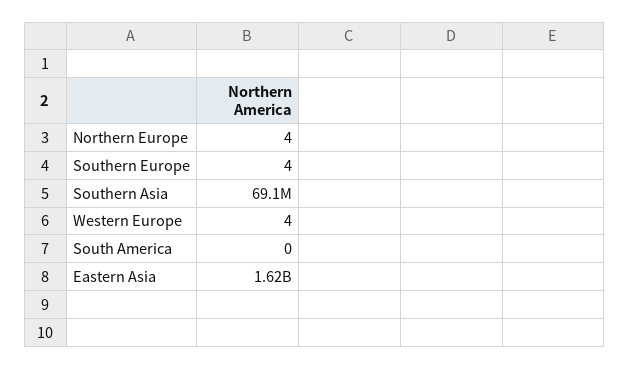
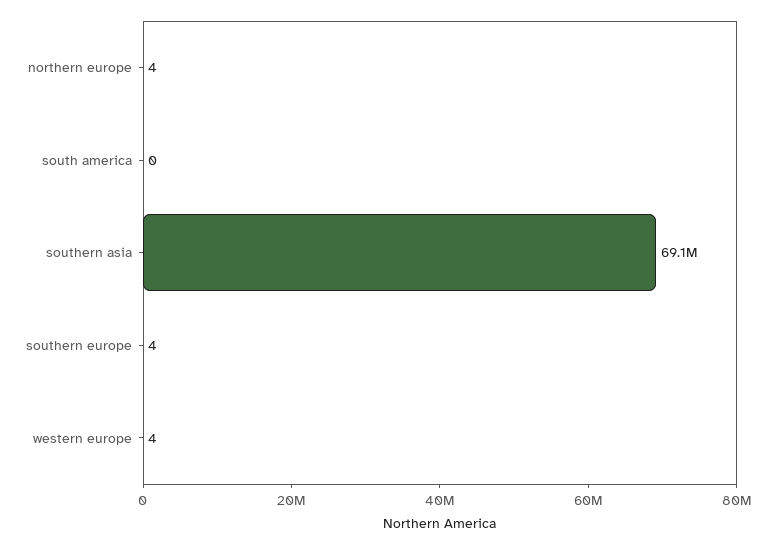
  {
    "Northern Europe": 4,
    "Southern Europe": 4,
    "Southern Asia": 69100000,
    "Western Europe": 4,
-   "South America": 0,
+   "South America": 0
-   "Eastern Asia": 1620000000
  }

